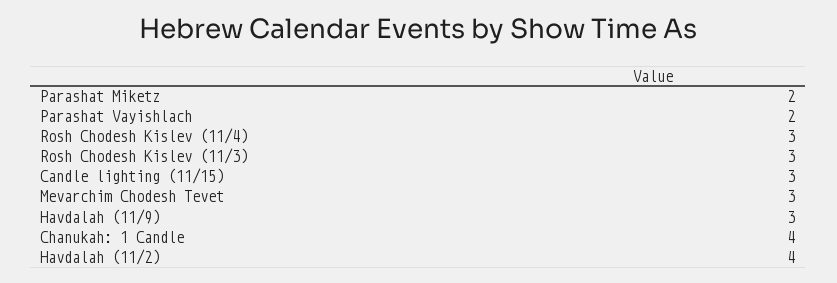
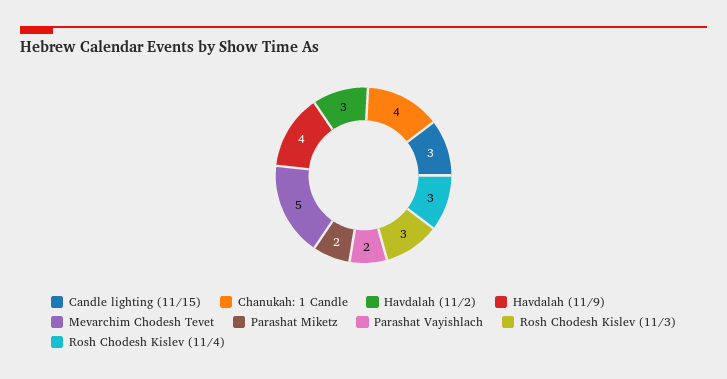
  {
    "Parashat Miketz": 2,
    "Parashat Vayishlach": 2,
    "Rosh Chodesh Kislev (11/4)": 3,
    "Rosh Chodesh Kislev (11/3)": 3,
    "Candle lighting (11/15)": 3,
-   "Mevarchim Chodesh Tevet": 3,
+   "Mevarchim Chodesh Tevet": 5,
-   "Havdalah (11/9)": 3,
+   "Havdalah (11/9)": 4,
    "Chanukah: 1 Candle": 4,
-   "Havdalah (11/2)": 4
+   "Havdalah (11/2)": 3
  }

